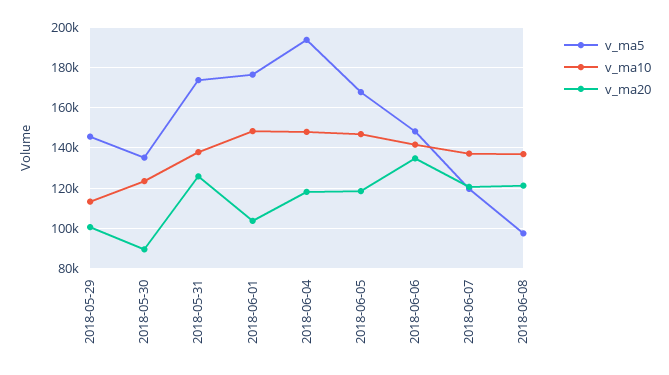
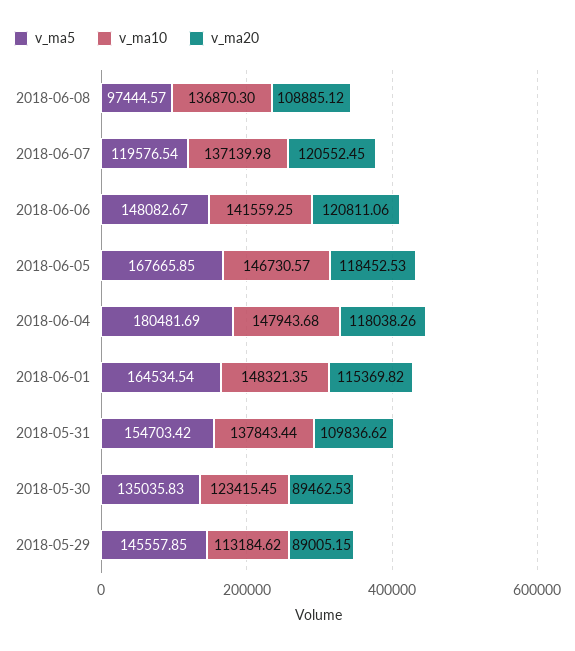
  {
    "v_ma5": {
      "2018-05-29": 145557.85,
      "2018-05-30": 135035.83,
-     "2018-05-31": 175000,
+     "2018-05-31": 154703.42,
-     "2018-06-01": 175000,
+     "2018-06-01": 164534.54,
-     "2018-06-04": 195000,
+     "2018-06-04": 180481.69,
      "2018-06-05": 167665.85,
      "2018-06-06": 148082.67,
      "2018-06-07": 119576.54,
      "2018-06-08": 97444.57
    },
    "v_ma10": {
      "2018-05-29": 113184.62,
      "2018-05-30": 123415.45,
      "2018-05-31": 137843.44,
      "2018-06-01": 148321.35,
      "2018-06-04": 147943.68,
      "2018-06-05": 146730.57,
      "2018-06-06": 141559.25,
      "2018-06-07": 137139.98,
      "2018-06-08": 136870.3
    },
    "v_ma20": {
-     "2018-05-29": 100000,
+     "2018-05-29": 89005.15,
      "2018-05-30": 89462.53,
-     "2018-05-31": 125000,
+     "2018-05-31": 109836.62,
-     "2018-06-01": 105000,
+     "2018-06-01": 115369.82,
      "2018-06-04": 118038.26,
      "2018-06-05": 118452.53,
-     "2018-06-06": 135000,
+     "2018-06-06": 120811.06,
      "2018-06-07": 120552.45,
-     "2018-06-08": 120000
+     "2018-06-08": 108885.12
    }
  }

